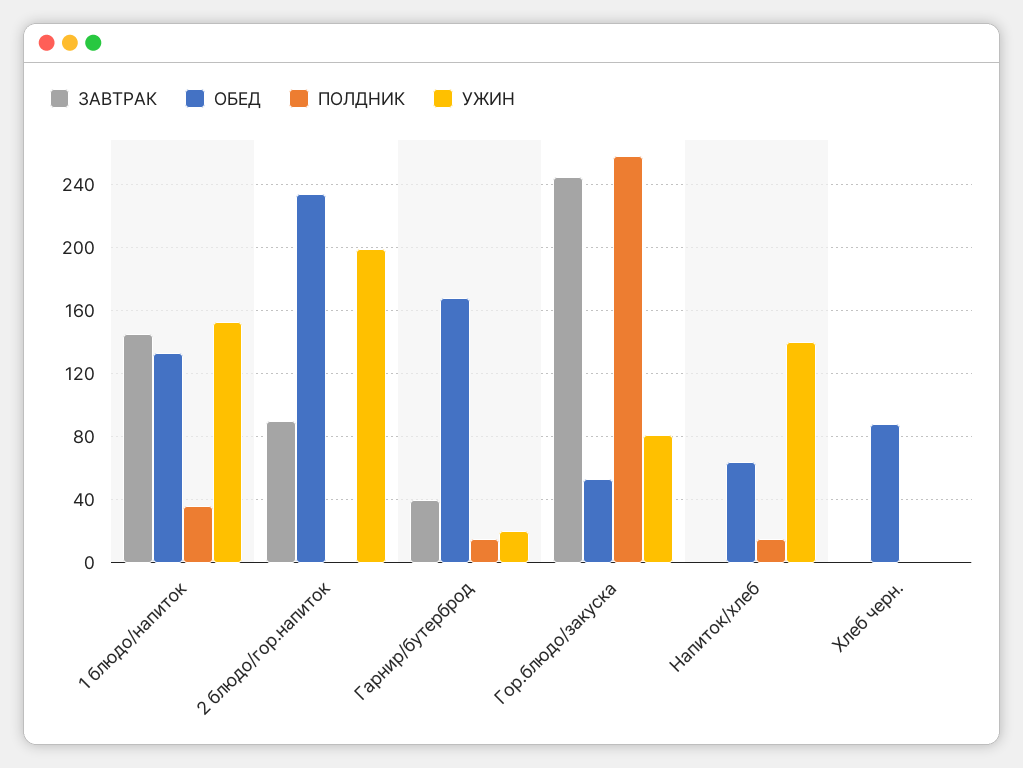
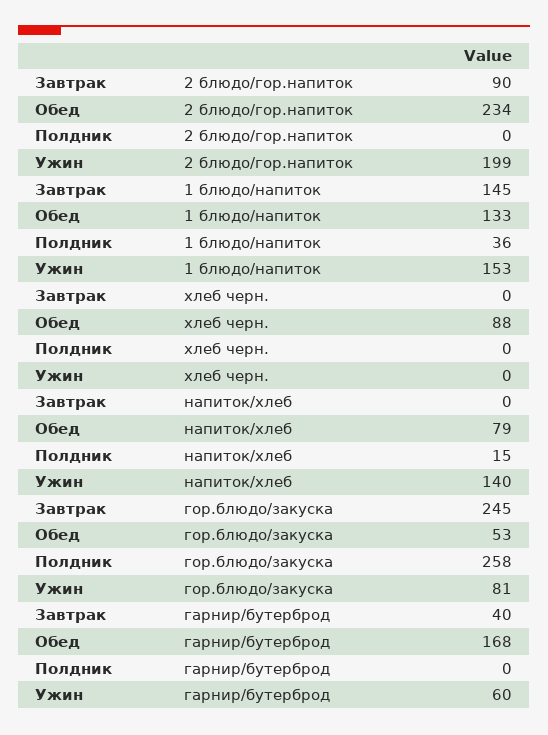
  {
    "ЗАВТРАК": {
      "1 блюдо/напиток": 145,
      "2 блюдо/гор.напиток": 90,
      "Гарнир/бутерброд": 40,
      "Гор.блюдо/закуска": 245,
      "Напиток/хлеб": 0,
      "Хлеб черн.": 0
    },
    "ОБЕД": {
      "1 блюдо/напиток": 133,
      "2 блюдо/гор.напиток": 234,
      "Гарнир/бутерброд": 168,
      "Гор.блюдо/закуска": 53,
-     "Напиток/хлеб": 65,
+     "Напиток/хлеб": 79,
      "Хлеб черн.": 88
    },
    "ПОЛДНИК": {
      "1 блюдо/напиток": 36,
      "2 блюдо/гор.напиток": 0,
-     "Гарнир/бутерброд": 15,
+     "Гарнир/бутерброд": 0,
      "Гор.блюдо/закуска": 258,
      "Напиток/хлеб": 15,
      "Хлеб черн.": 0
    },
    "УЖИН": {
      "1 блюдо/напиток": 153,
      "2 блюдо/гор.напиток": 199,
-     "Гарнир/бутерброд": 20,
+     "Гарнир/бутерброд": 60,
      "Гор.блюдо/закуска": 81,
      "Напиток/хлеб": 140,
      "Хлеб черн.": 0
    }
  }

